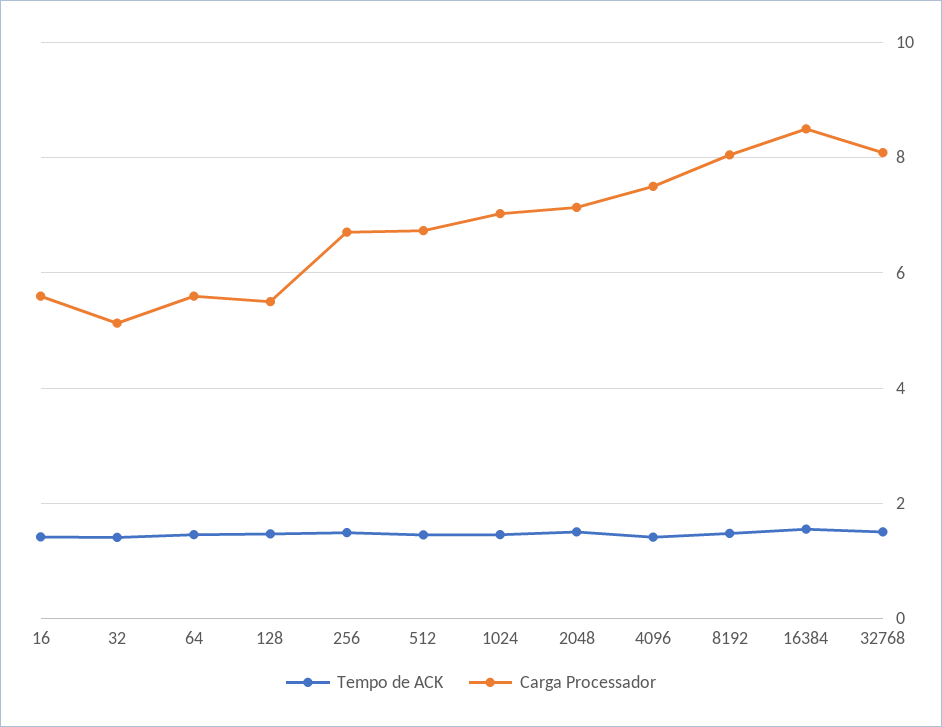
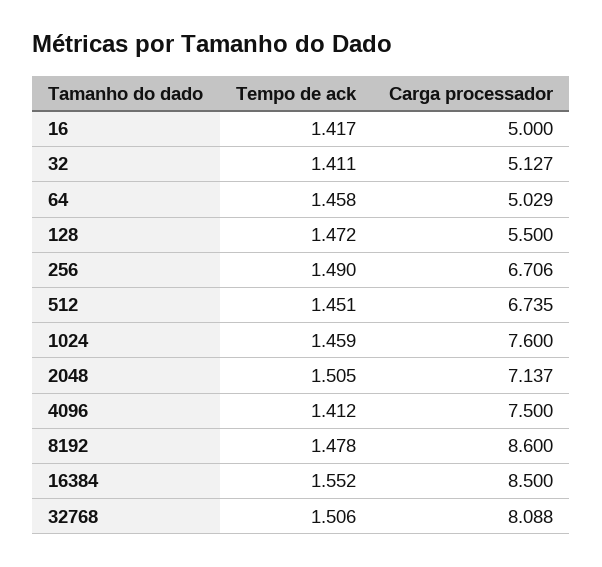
  {
    "Tempo de ACK": {
      "16": 1.417,
      "32": 1.411,
      "64": 1.458,
      "128": 1.472,
      "256": 1.49,
      "512": 1.451,
      "1024": 1.459,
      "2048": 1.505,
      "4096": 1.412,
      "8192": 1.478,
      "16384": 1.552,
      "32768": 1.506
    },
    "Carga Processador": {
-     "16": 5.6,
+     "16": 5,
      "32": 5.127,
-     "64": 5.6,
+     "64": 5.029,
      "128": 5.5,
      "256": 6.706,
      "512": 6.735,
-     "1024": 7,
+     "1024": 7.6,
      "2048": 7.137,
      "4096": 7.5,
-     "8192": 8,
+     "8192": 8.6,
      "16384": 8.5,
      "32768": 8.088
    }
  }

